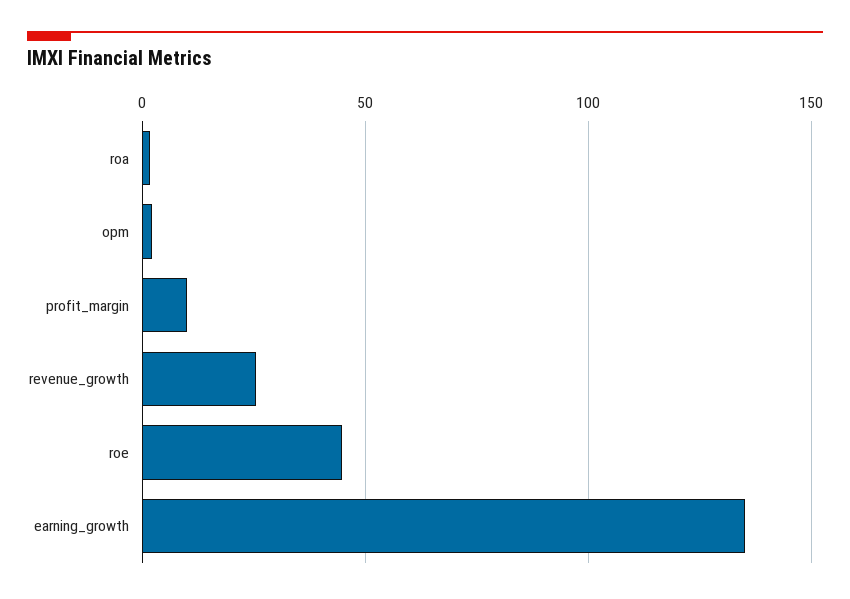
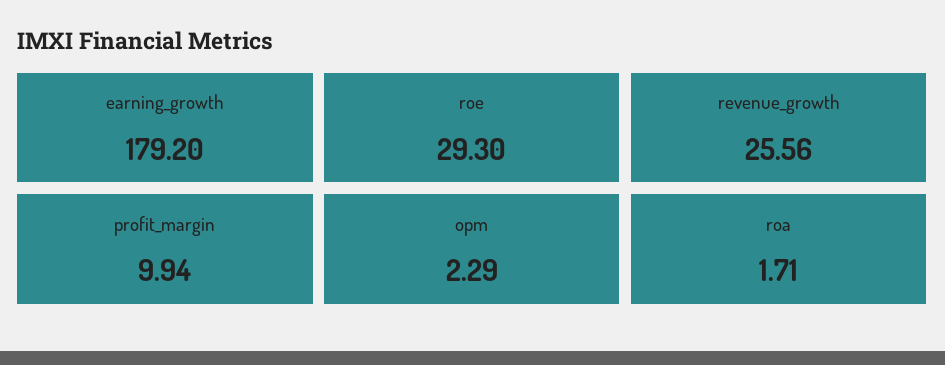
  {
    "roa": 1.71,
    "opm": 2.29,
    "profit_margin": 9.94,
    "revenue_growth": 25.56,
-   "roe": 45,
+   "roe": 29.3,
-   "earning_growth": 135
+   "earning_growth": 179.2
  }

